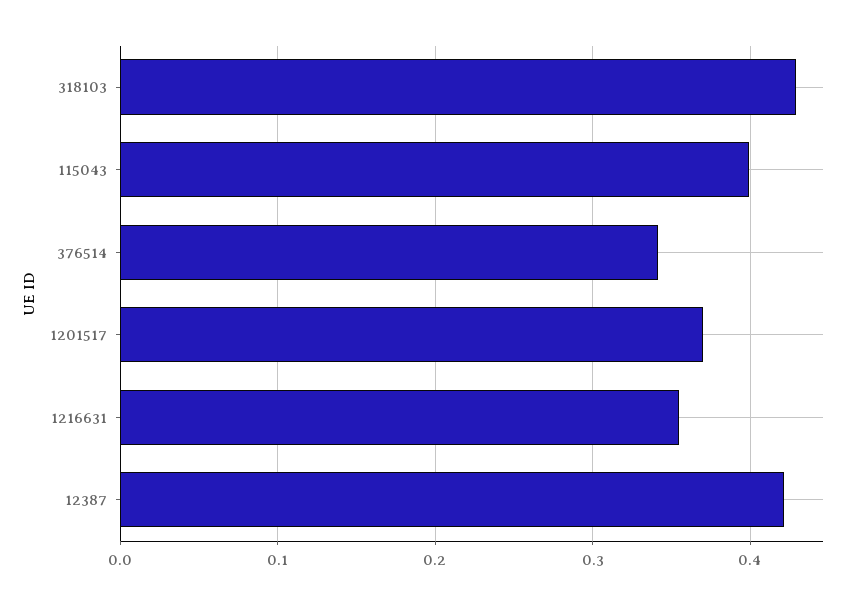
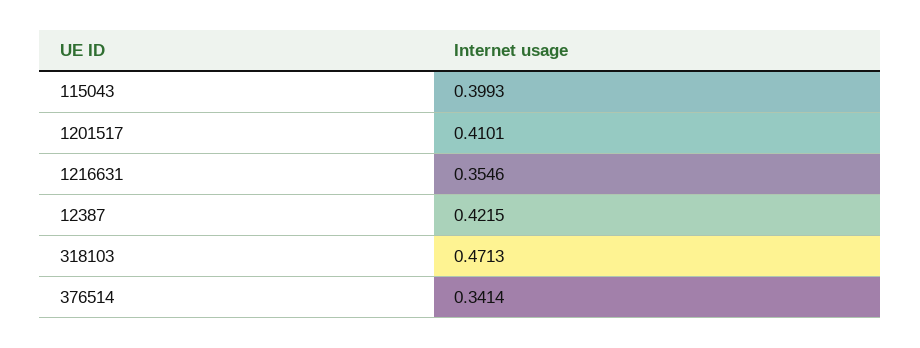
  {
-   "318103": 0.43,
+   "318103": 0.4713,
    "115043": 0.3993,
    "376514": 0.3414,
-   "1201517": 0.37,
+   "1201517": 0.4101,
    "1216631": 0.3546,
    "12387": 0.4215
  }

